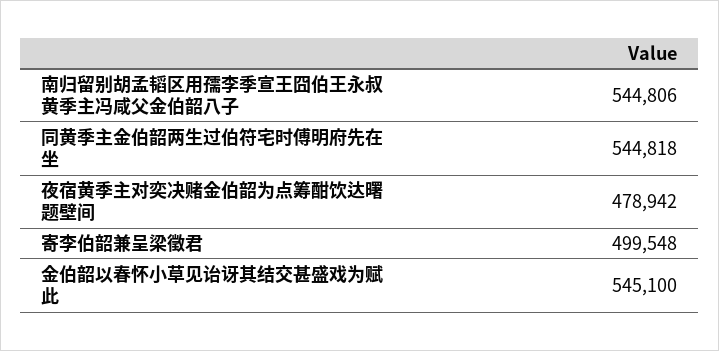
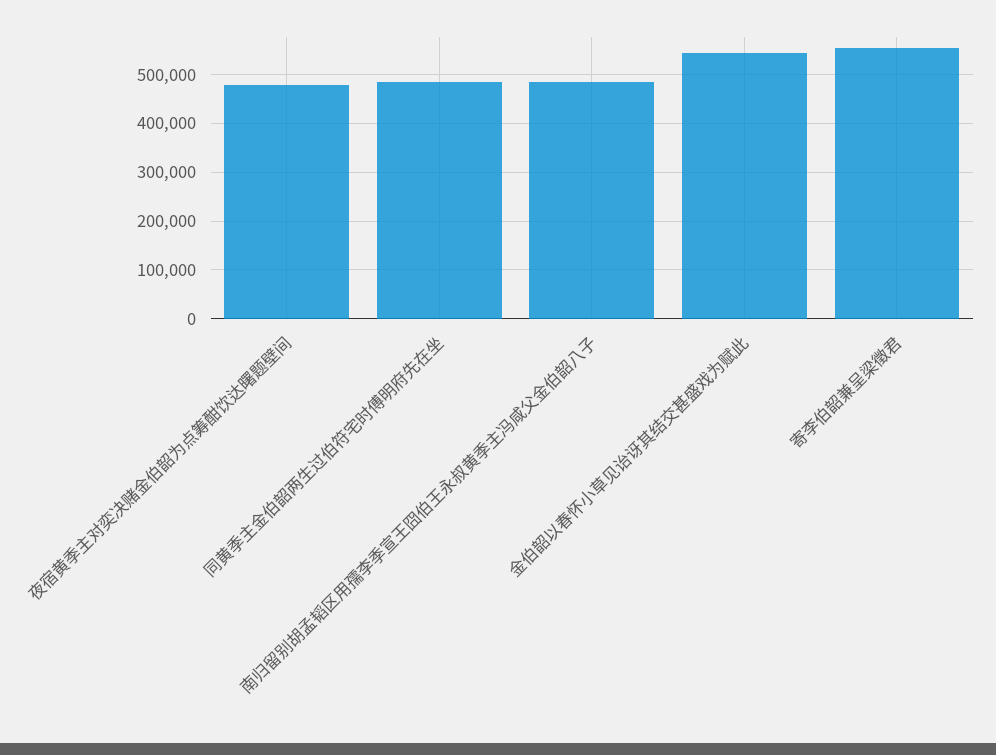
  {
-   "南归留别胡孟韬区用孺李季宣王囧伯王永叔黄季主冯咸父金伯韶八子": 544806,
+   "南归留别胡孟韬区用孺李季宣王囧伯王永叔黄季主冯咸父金伯韶八子": 480000,
-   "同黄季主金伯韶两生过伯符宅时傅明府先在坐": 544818,
+   "同黄季主金伯韶两生过伯符宅时傅明府先在坐": 480000,
    "夜宿黄季主对奕决赌金伯韶为点筹酣饮达曙题壁间": 478942,
-   "寄李伯韶兼呈梁徵君": 499548,
+   "寄李伯韶兼呈梁徵君": 560000,
    "金伯韶以春怀小草见诒讶其结交甚盛戏为赋此": 545100
  }

